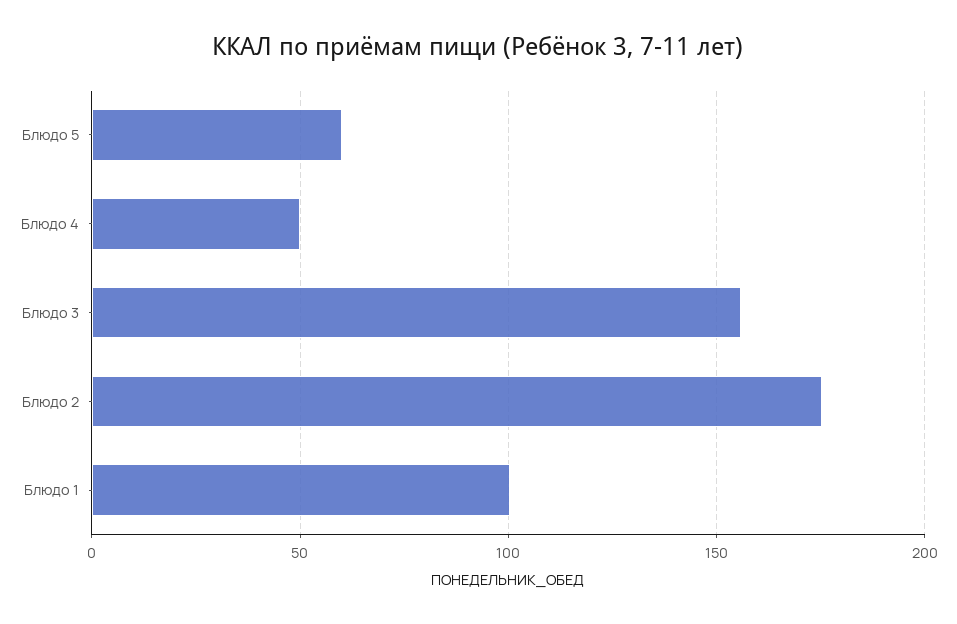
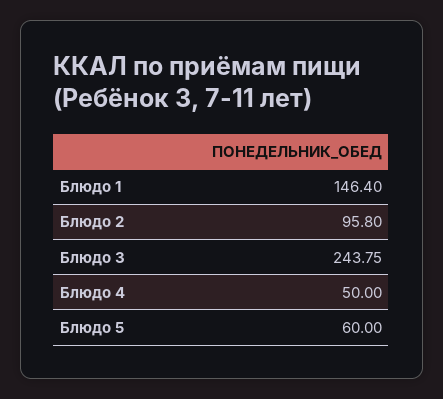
  {
    "Блюдо 5": 60,
    "Блюдо 4": 50,
-   "Блюдо 3": 155,
+   "Блюдо 3": 243.75,
-   "Блюдо 2": 175,
+   "Блюдо 2": 95.8,
-   "Блюдо 1": 100
+   "Блюдо 1": 146.4
  }

